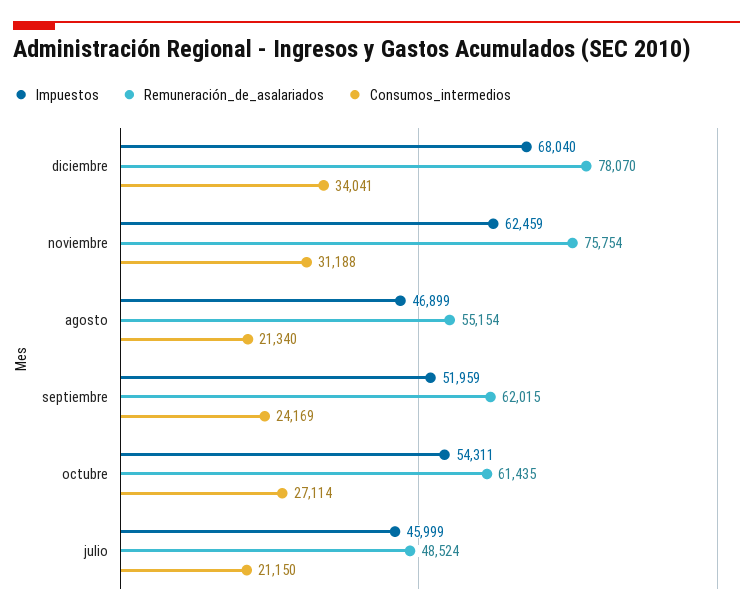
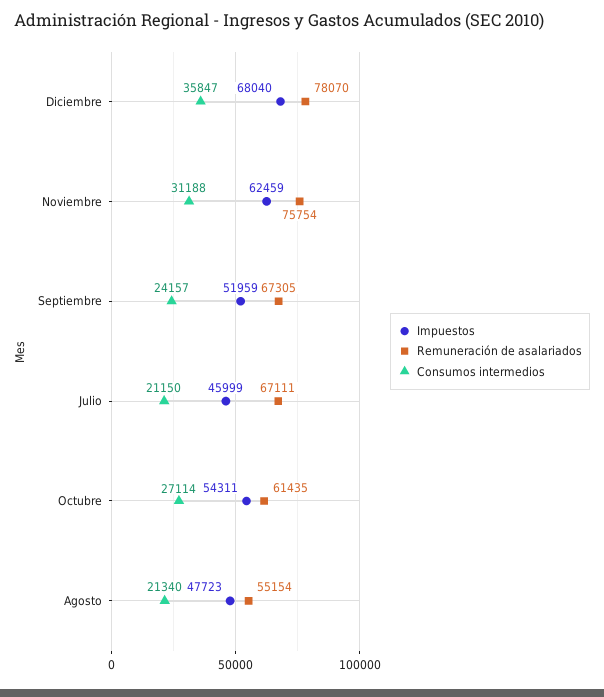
  {
    "Impuestos": {
      "diciembre": 68040,
      "noviembre": 62459,
-     "agosto": 46899,
+     "agosto": 47723,
      "septiembre": 51959,
      "octubre": 54311,
      "julio": 45999
    },
    "Remuneración_de_asalariados": {
      "diciembre": 78070,
      "noviembre": 75754,
      "agosto": 55154,
-     "septiembre": 62015,
+     "septiembre": 67305,
      "octubre": 61435,
-     "julio": 48524
+     "julio": 67111
    },
    "Consumos_intermedios": {
-     "diciembre": 34041,
+     "diciembre": 35847,
      "noviembre": 31188,
      "agosto": 21340,
-     "septiembre": 24169,
+     "septiembre": 24157,
      "octubre": 27114,
      "julio": 21150
    }
  }

